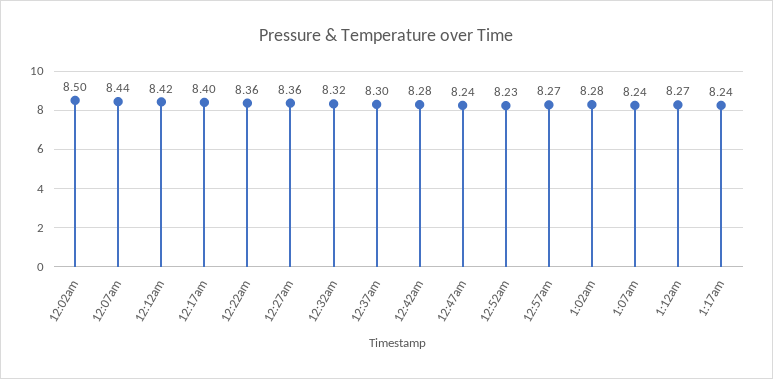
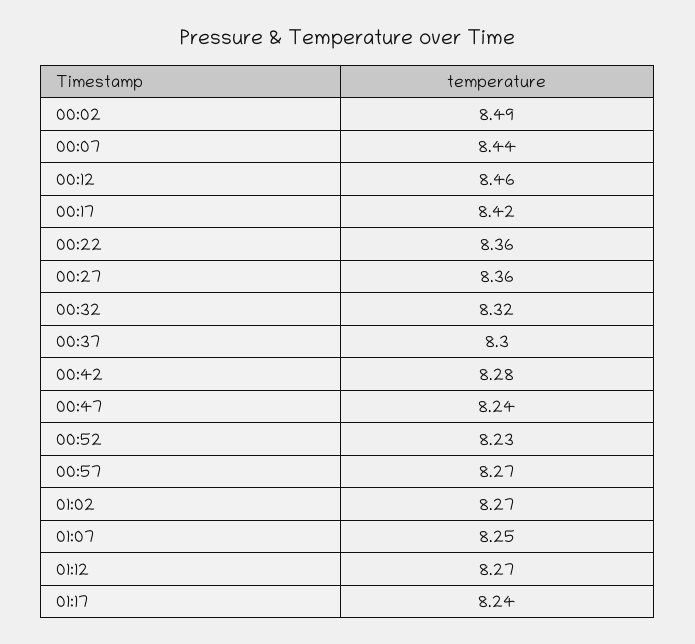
  {
-   "12:02am": 8.5,
+   "12:02am": 8.49,
    "12:07am": 8.44,
-   "12:12am": 8.42,
+   "12:12am": 8.46,
-   "12:17am": 8.4,
+   "12:17am": 8.42,
    "12:22am": 8.36,
    "12:27am": 8.36,
    "12:32am": 8.32,
    "12:37am": 8.3,
    "12:42am": 8.28,
    "12:47am": 8.24,
    "12:52am": 8.23,
    "12:57am": 8.27,
-   "1:02am": 8.28,
+   "1:02am": 8.27,
-   "1:07am": 8.24,
+   "1:07am": 8.25,
    "1:12am": 8.27,
    "1:17am": 8.24
  }

